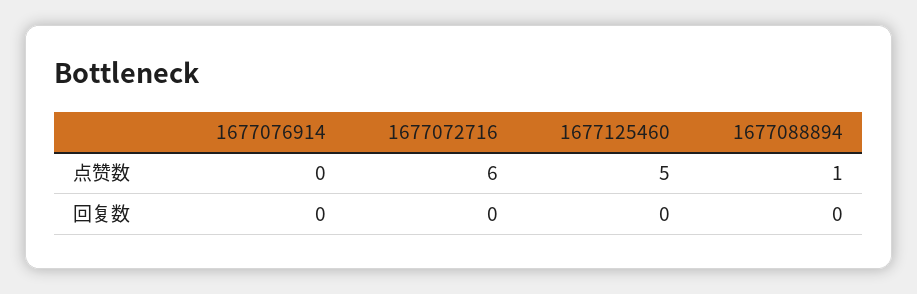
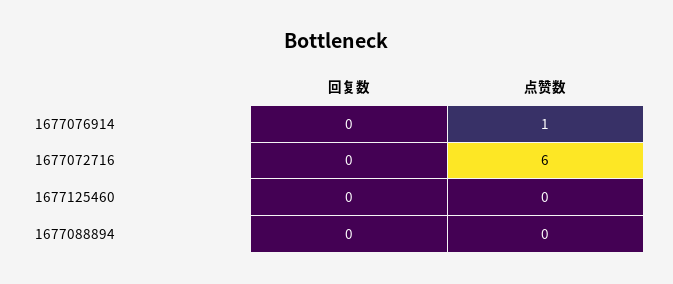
  {
    "1677076914": {
-     "点赞数": 0,
+     "点赞数": 1,
      "回复数": 0
    },
    "1677072716": {
      "点赞数": 6,
      "回复数": 0
    },
    "1677125460": {
-     "点赞数": 5,
+     "点赞数": 0,
      "回复数": 0
    },
    "1677088894": {
-     "点赞数": 1,
+     "点赞数": 0,
      "回复数": 0
    }
  }

